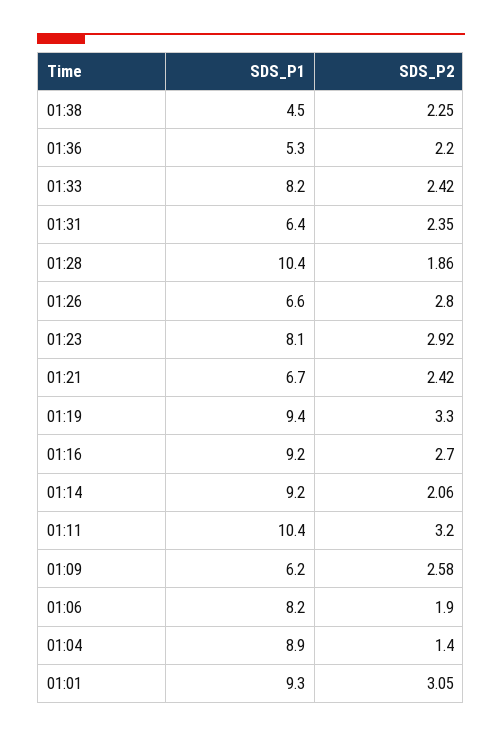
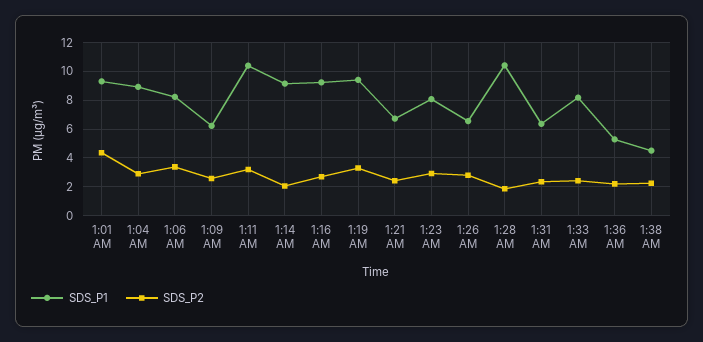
  {
    "SDS_P1": {
      "01:38": 4.5,
      "01:36": 5.3,
      "01:33": 8.2,
      "01:31": 6.4,
      "01:28": 10.4,
      "01:26": 6.6,
      "01:23": 8.1,
      "01:21": 6.7,
      "01:19": 9.4,
      "01:16": 9.2,
      "01:14": 9.2,
      "01:11": 10.4,
      "01:09": 6.2,
      "01:06": 8.2,
      "01:04": 8.9,
      "01:01": 9.3
    },
    "SDS_P2": {
      "01:38": 2.25,
      "01:36": 2.2,
      "01:33": 2.42,
      "01:31": 2.35,
      "01:28": 1.86,
      "01:26": 2.8,
      "01:23": 2.92,
      "01:21": 2.42,
      "01:19": 3.3,
      "01:16": 2.7,
      "01:14": 2.06,
      "01:11": 3.2,
      "01:09": 2.58,
-     "01:06": 1.9,
+     "01:06": 3.5,
-     "01:04": 1.4,
+     "01:04": 3,
-     "01:01": 3.05
+     "01:01": 4.5
    }
  }

